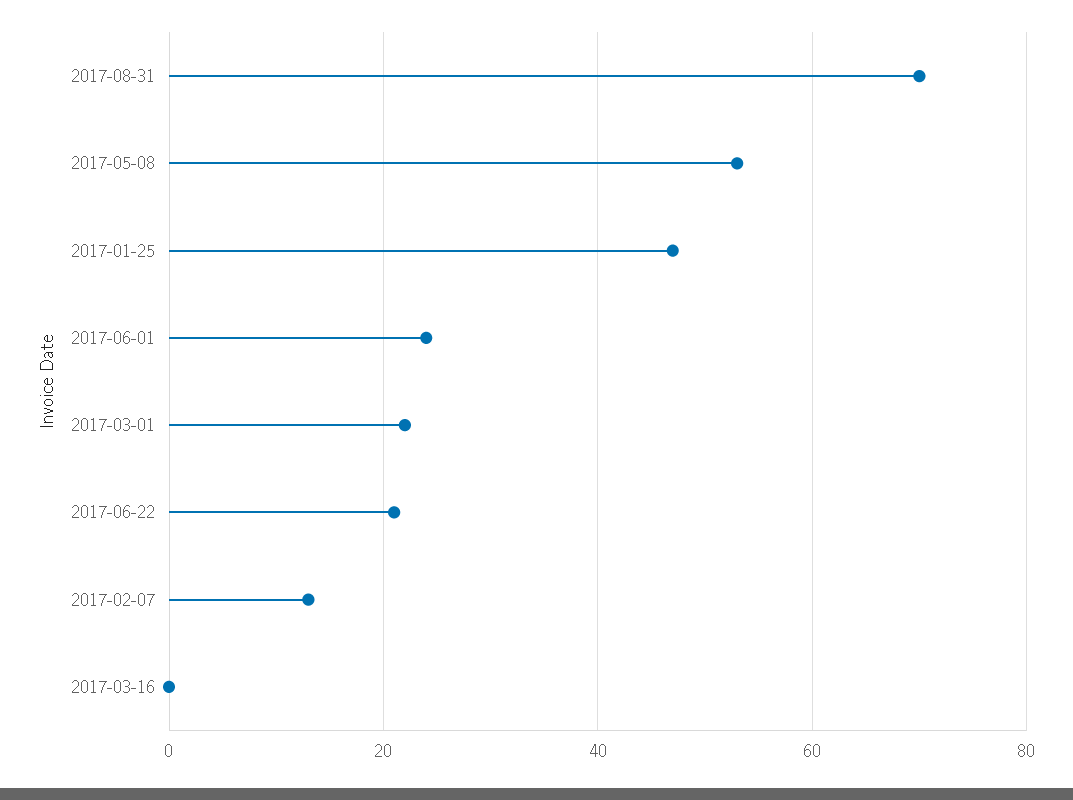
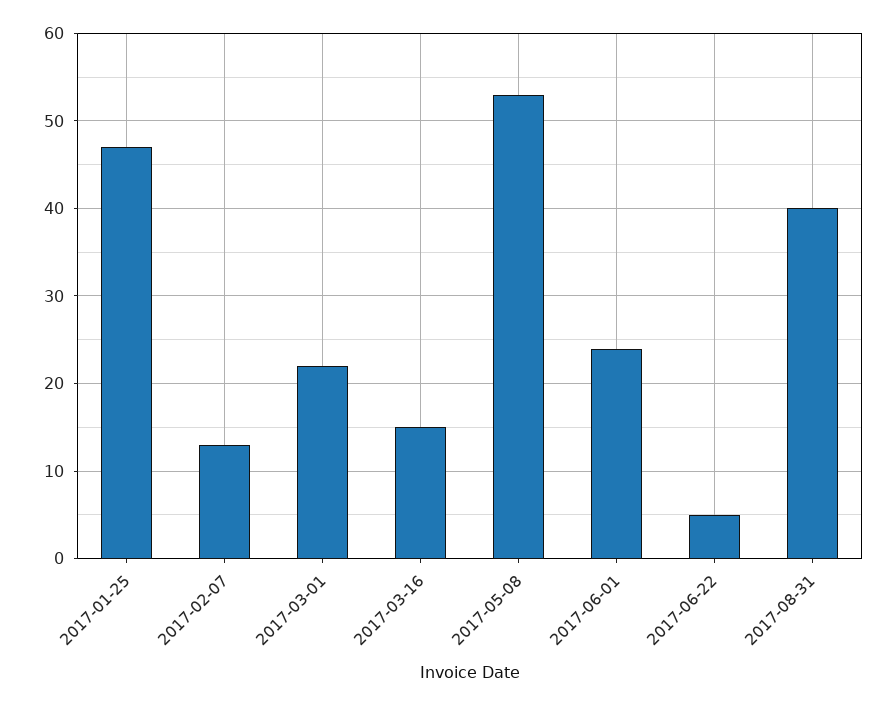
  {
-   "2017-08-31": 70,
+   "2017-08-31": 40,
    "2017-05-08": 53,
    "2017-01-25": 47,
    "2017-06-01": 24,
    "2017-03-01": 22,
-   "2017-06-22": 20,
+   "2017-06-22": 5,
    "2017-02-07": 13,
-   "2017-03-16": 0
+   "2017-03-16": 15
  }

